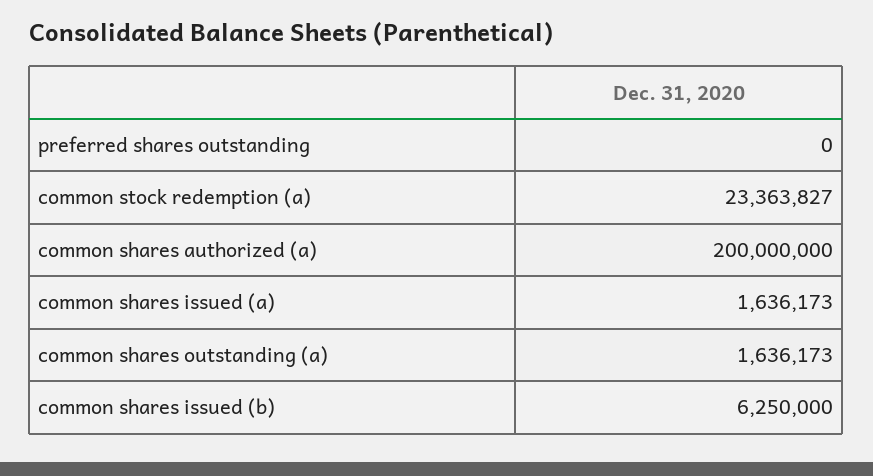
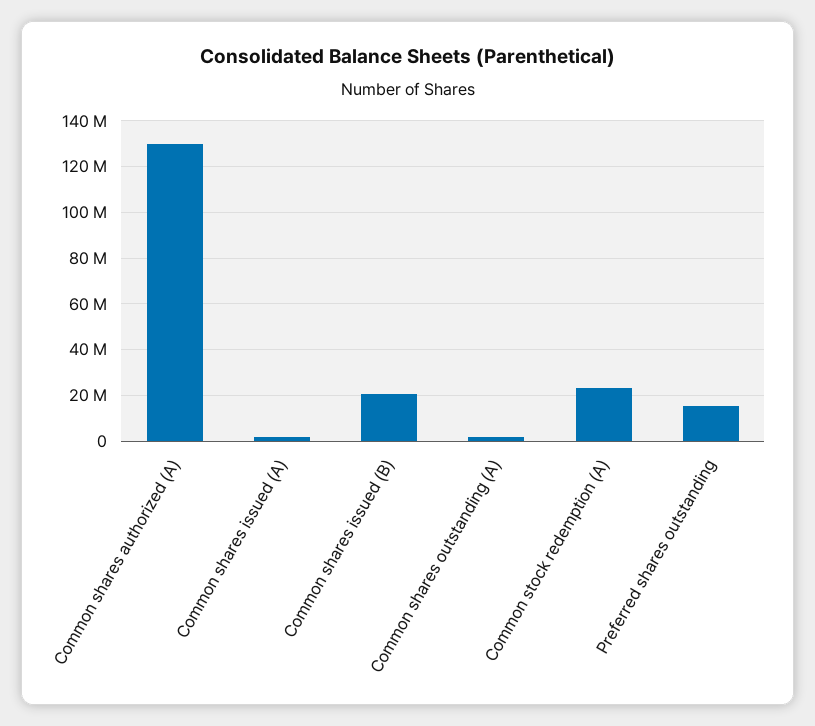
  {
-   "preferred shares outstanding": 0,
+   "preferred shares outstanding": 15000000,
    "common stock redemption (a)": 23363827,
-   "common shares authorized (a)": 200000000,
+   "common shares authorized (a)": 130000000,
    "common shares issued (a)": 1636173,
    "common shares outstanding (a)": 1636173,
-   "common shares issued (b)": 6250000
+   "common shares issued (b)": 20000000
  }

